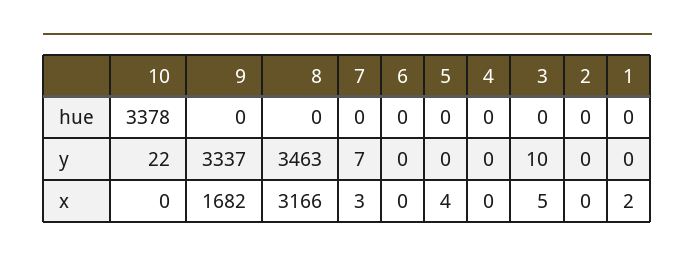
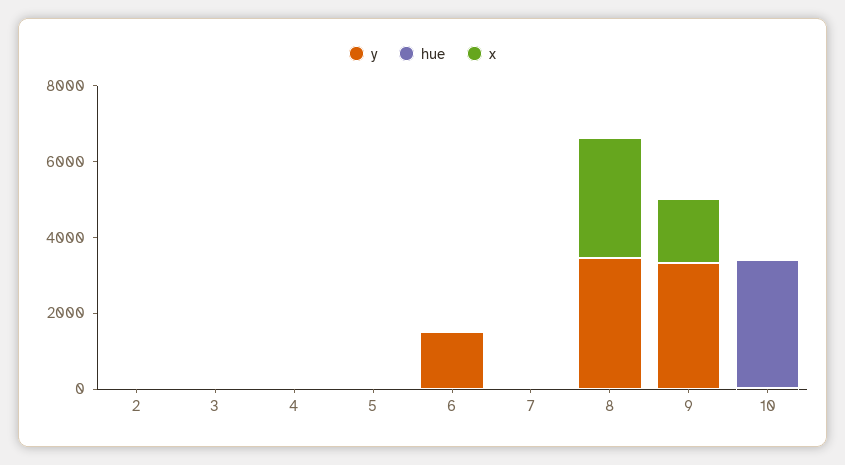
  {
    "hue": {
      "10": 3378,
      "9": 0,
      "8": 0,
      "7": 0,
      "6": 0,
      "5": 0,
      "4": 0,
      "3": 0,
-     "2": 0,
+     "2": 0
-     "1": 0
    },
    "y": {
      "10": 22,
      "9": 3337,
      "8": 3463,
      "7": 7,
-     "6": 0,
+     "6": 1500,
      "5": 0,
      "4": 0,
      "3": 10,
-     "2": 0,
+     "2": 0
-     "1": 0
    },
    "x": {
      "10": 0,
      "9": 1682,
      "8": 3166,
      "7": 3,
      "6": 0,
      "5": 4,
      "4": 0,
      "3": 5,
-     "2": 0,
+     "2": 0
-     "1": 2
    }
  }

